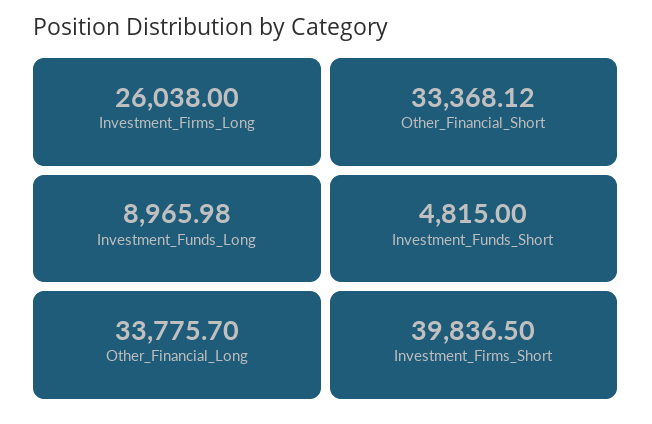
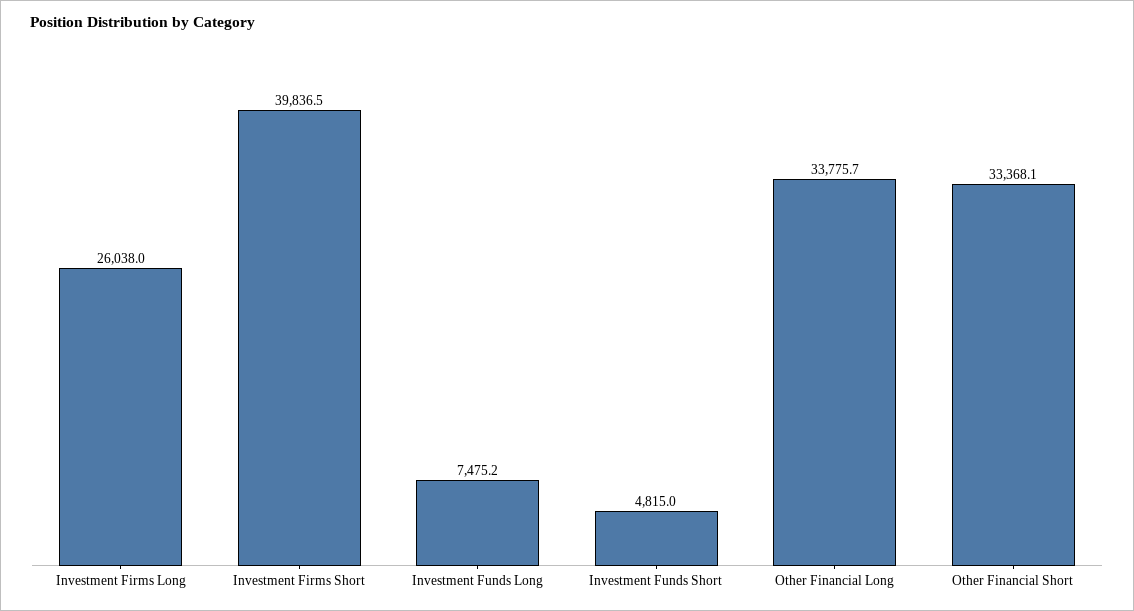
  {
    "Investment_Firms_Long": 26038,
    "Other_Financial_Short": 33368.12,
-   "Investment_Funds_Long": 8965.98,
+   "Investment_Funds_Long": 7475.2,
    "Investment_Funds_Short": 4815,
    "Other_Financial_Long": 33775.7,
    "Investment_Firms_Short": 39836.5
  }

